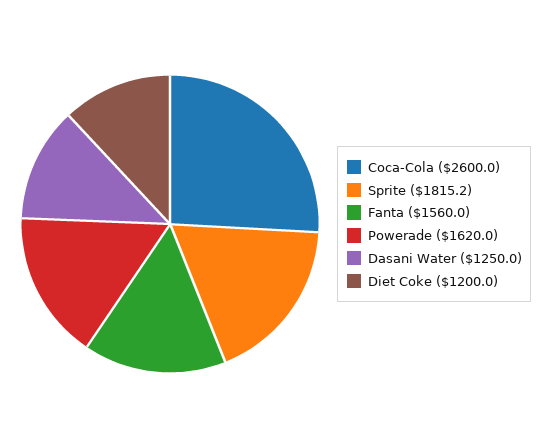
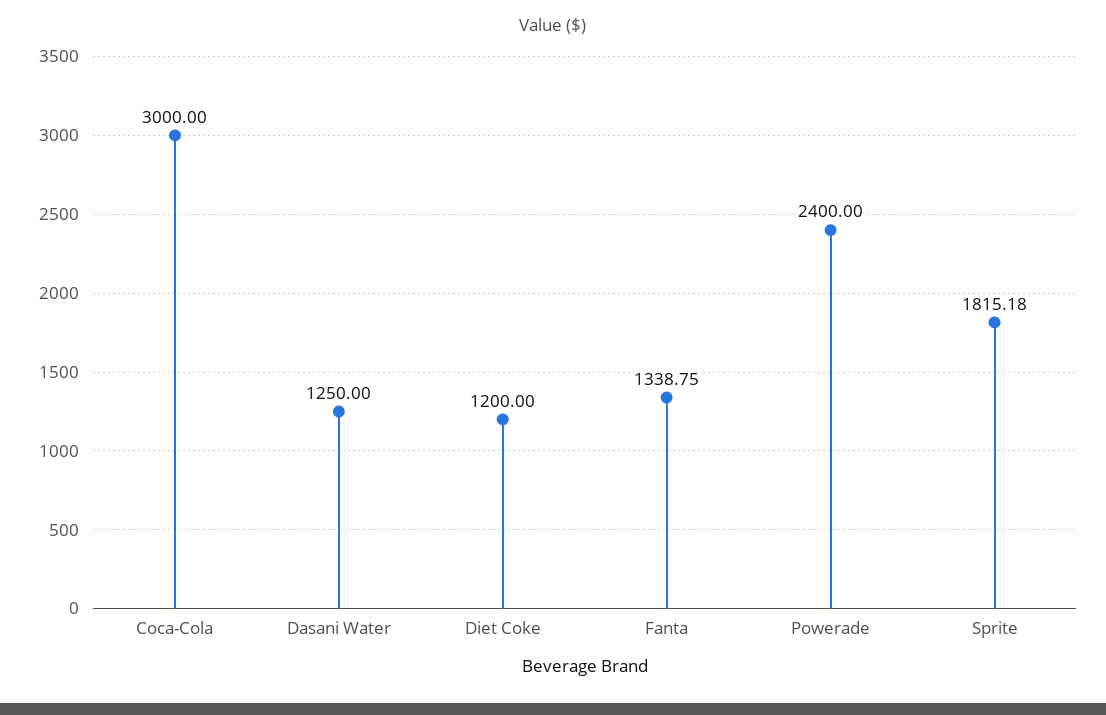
  {
-   "Coca-Cola": 2600,
+   "Coca-Cola": 3000,
    "Sprite": 1815.18,
-   "Fanta": 1560,
+   "Fanta": 1338.75,
-   "Powerade": 1620,
+   "Powerade": 2400,
    "Dasani Water": 1250,
    "Diet Coke": 1200
  }

